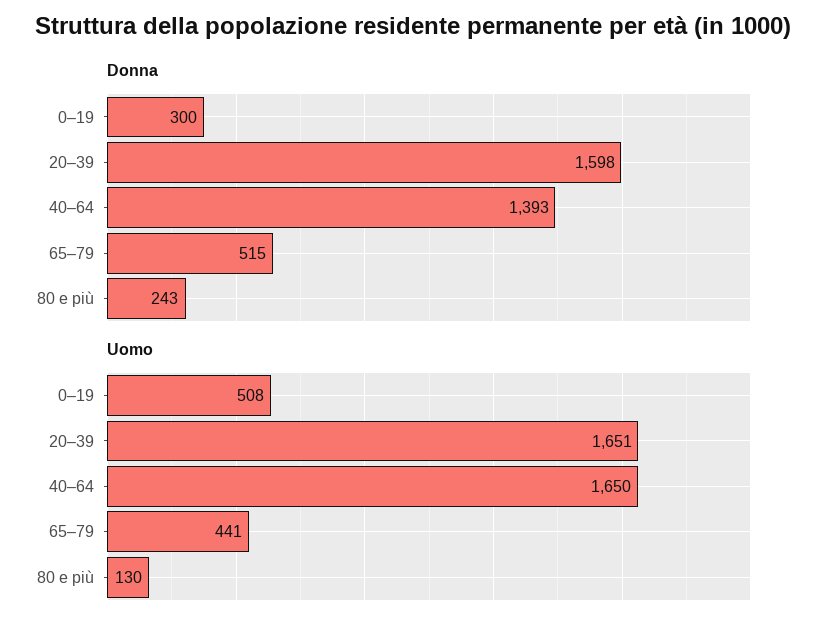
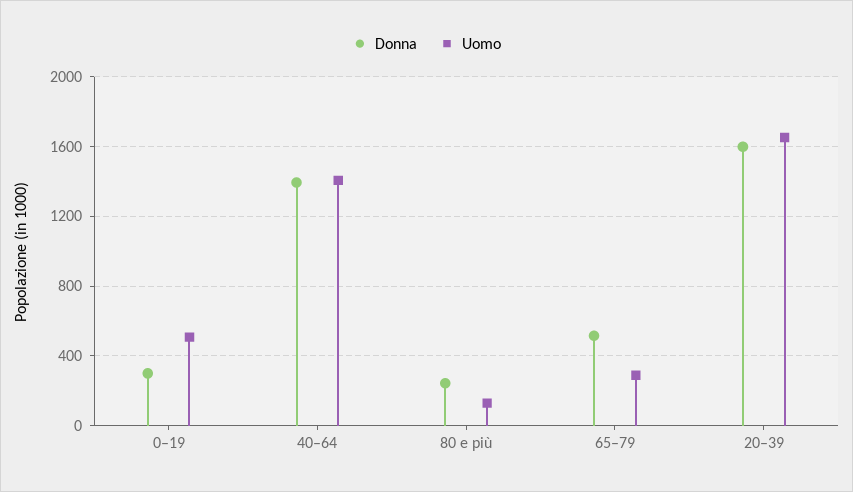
  {
    "Donna": {
      "0–19": 300,
      "20–39": 1598,
      "40–64": 1393,
      "65–79": 515,
      "80 e più": 243
    },
    "Uomo": {
      "0–19": 508,
      "20–39": 1651,
-     "40–64": 1650,
+     "40–64": 1400,
-     "65–79": 441,
+     "65–79": 300,
      "80 e più": 130
    }
  }

